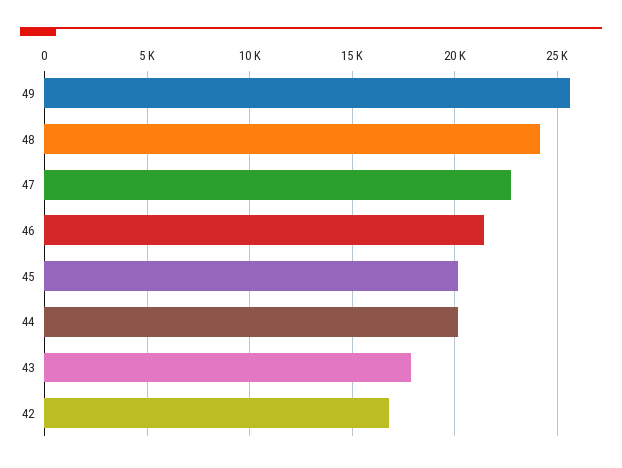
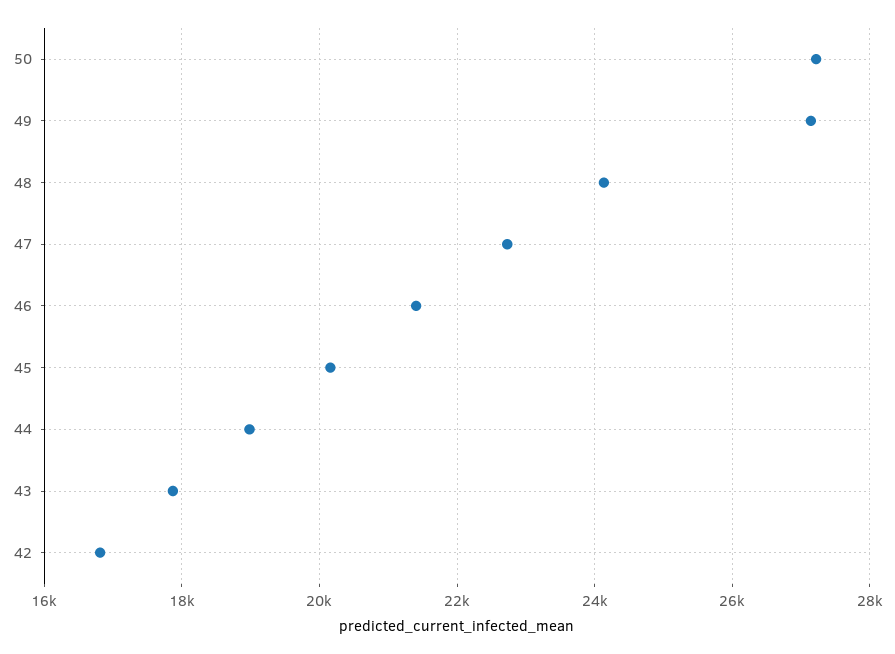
  {
-   "49": 25500,
+   "49": 27200,
    "48": 24200,
    "47": 22800,
    "46": 21400,
    "45": 20200,
-   "44": 20000,
+   "44": 19000,
    "43": 17800,
-   "42": 16800
+   "42": 16800,
+   "50": 27200
  }

